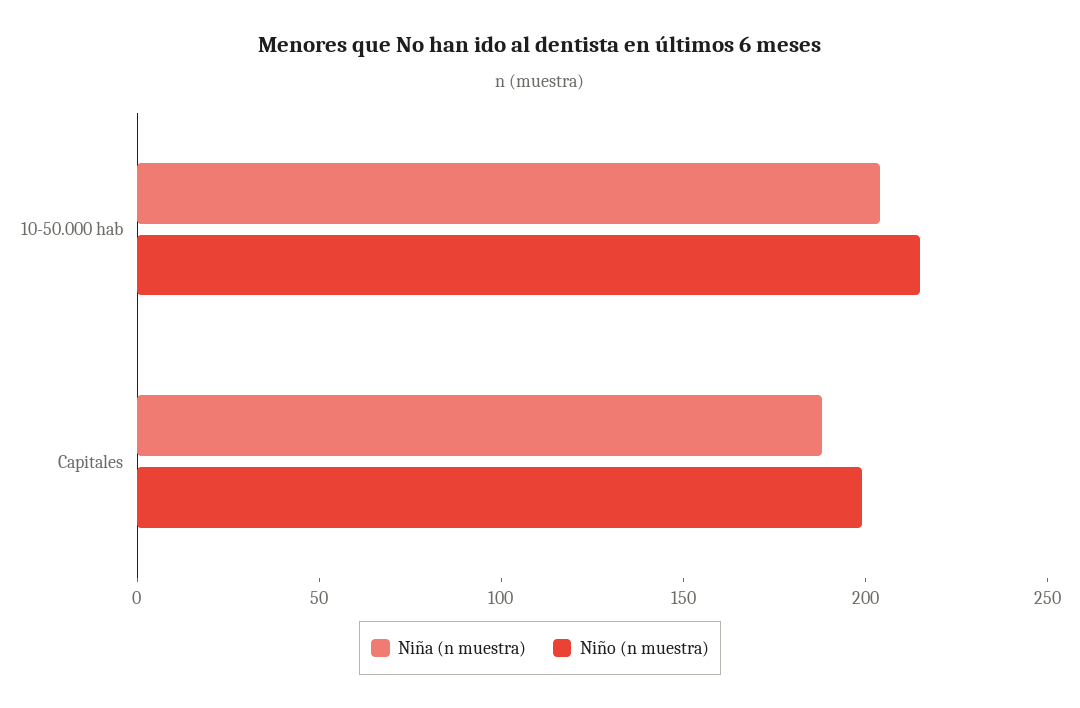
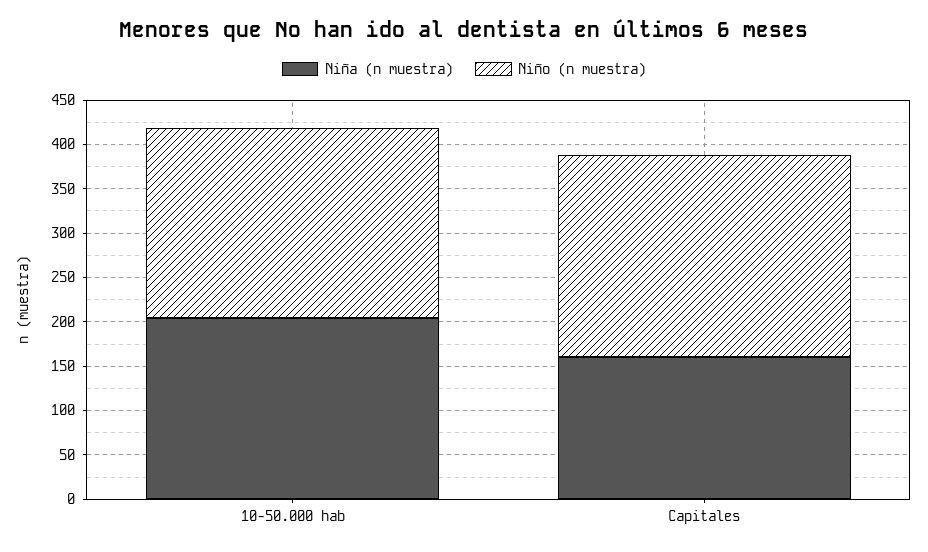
  {
    "Niña (n muestra)": {
      "10-50.000 hab": 200,
-     "Capitales": 190
+     "Capitales": 160
    },
    "Niño (n muestra)": {
      "10-50.000 hab": 220,
-     "Capitales": 200
+     "Capitales": 230
    }
  }

